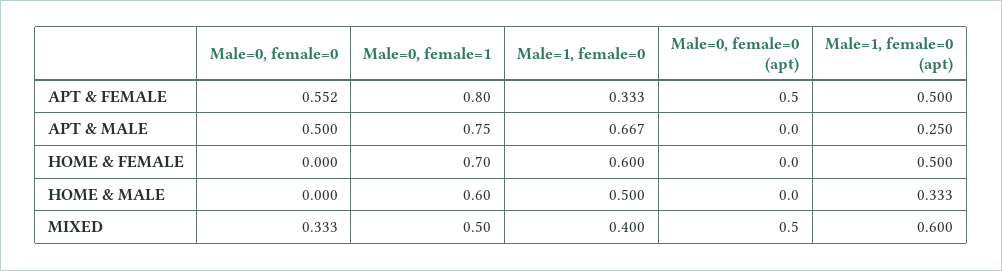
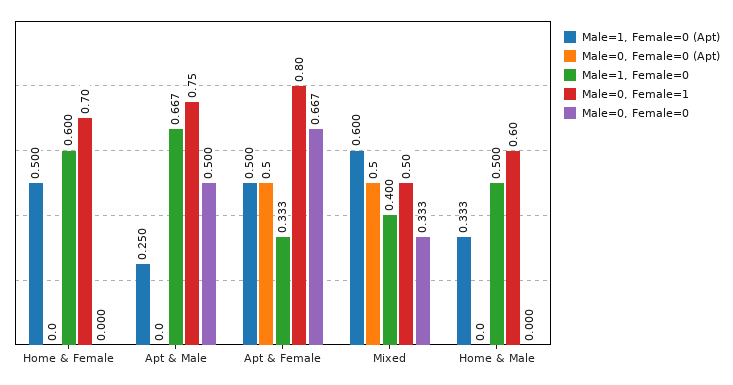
  {
    "Male=0, female=0": {
-     "APT & FEMALE": 0.552,
+     "APT & FEMALE": 0.667,
      "APT & MALE": 0.5,
      "HOME & FEMALE": 0,
      "HOME & MALE": 0,
      "MIXED": 0.333
    },
    "Male=0, female=1": {
      "APT & FEMALE": 0.8,
      "APT & MALE": 0.75,
      "HOME & FEMALE": 0.7,
      "HOME & MALE": 0.6,
      "MIXED": 0.5
    },
    "Male=1, female=0": {
      "APT & FEMALE": 0.333,
      "APT & MALE": 0.667,
      "HOME & FEMALE": 0.6,
      "HOME & MALE": 0.5,
      "MIXED": 0.4
    },
    "Male=0, female=0 (apt)": {
      "APT & FEMALE": 0.5,
      "APT & MALE": 0,
      "HOME & FEMALE": 0,
      "HOME & MALE": 0,
      "MIXED": 0.5
    },
    "Male=1, female=0 (apt)": {
      "APT & FEMALE": 0.5,
      "APT & MALE": 0.25,
      "HOME & FEMALE": 0.5,
      "HOME & MALE": 0.333,
      "MIXED": 0.6
    }
  }

